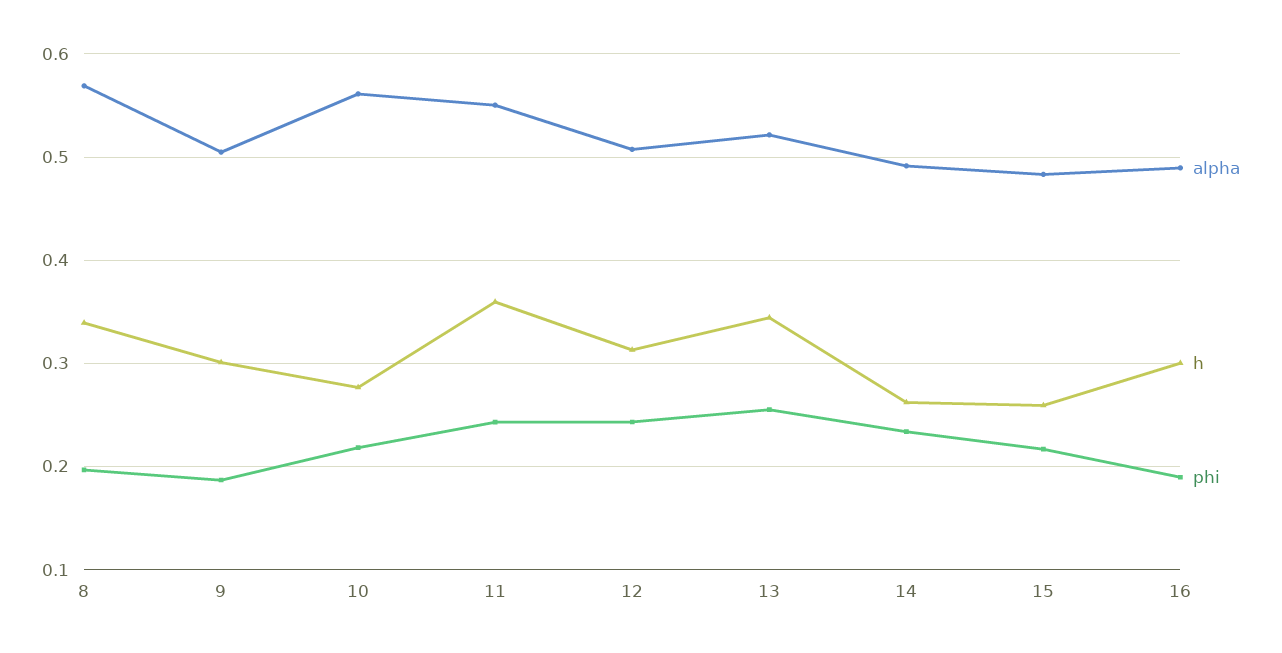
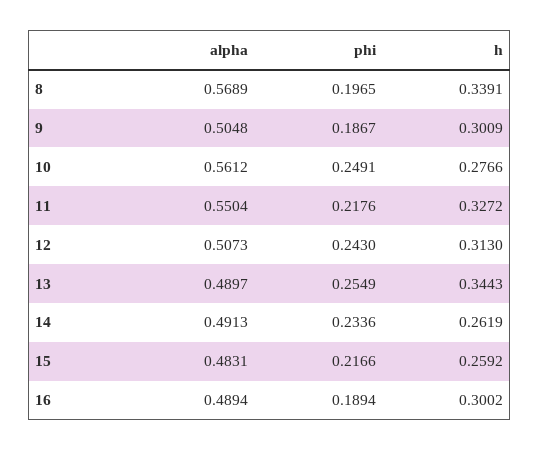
  {
    "alpha": {
      "8": 0.5689,
      "9": 0.5048,
      "10": 0.5612,
      "11": 0.5504,
      "12": 0.5073,
-     "13": 0.52,
+     "13": 0.4897,
      "14": 0.4913,
      "15": 0.4831,
      "16": 0.4894
    },
    "h": {
      "8": 0.3391,
      "9": 0.3009,
      "10": 0.2766,
-     "11": 0.36,
+     "11": 0.3272,
      "12": 0.313,
      "13": 0.3443,
      "14": 0.2619,
      "15": 0.2592,
      "16": 0.3002
    },
    "phi": {
      "8": 0.1965,
      "9": 0.1867,
-     "10": 0.22,
+     "10": 0.2491,
-     "11": 0.24,
+     "11": 0.2176,
      "12": 0.243,
      "13": 0.2549,
      "14": 0.2336,
      "15": 0.2166,
      "16": 0.1894
    }
  }

